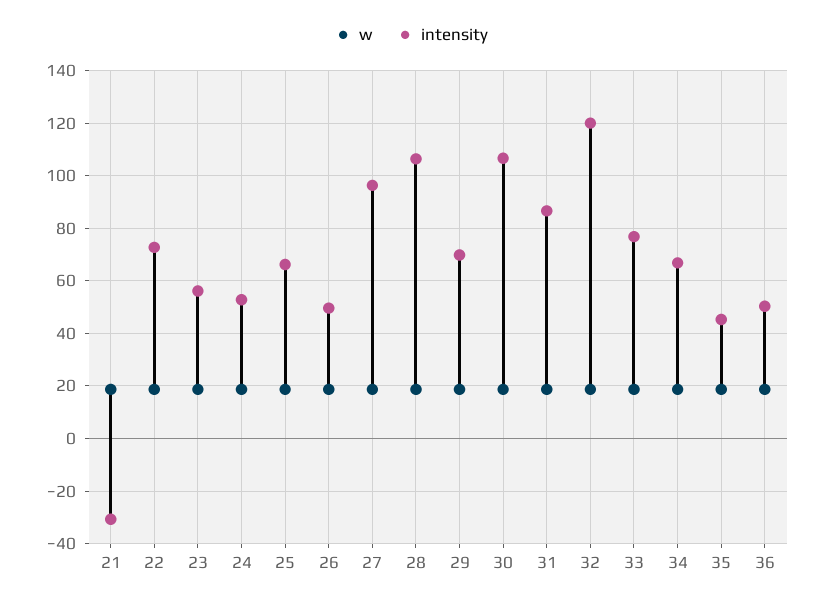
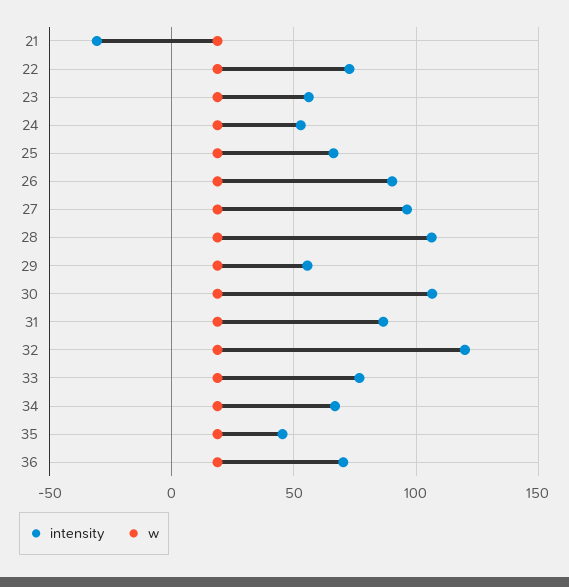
  {
    "w": {
      "21": 17.5,
      "22": 17.5,
      "23": 17.5,
      "24": 17.5,
      "25": 17.5,
      "26": 17.5,
      "27": 17.5,
      "28": 17.5,
      "29": 17.5,
      "30": 17.5,
      "31": 17.5,
      "32": 17.5,
      "33": 17.5,
      "34": 17.5,
      "35": 17.5,
      "36": 17.5
    },
    "intensity": {
      "21": -30,
      "22": 72.5,
      "23": 55,
      "24": 52.5,
      "25": 65,
-     "26": 50,
+     "26": 90,
      "27": 97.5,
      "28": 107.5,
-     "29": 70,
+     "29": 55,
      "30": 107.5,
      "31": 87.5,
      "32": 120,
      "33": 77.5,
      "34": 67.5,
      "35": 45,
-     "36": 50
+     "36": 70
    }
  }

